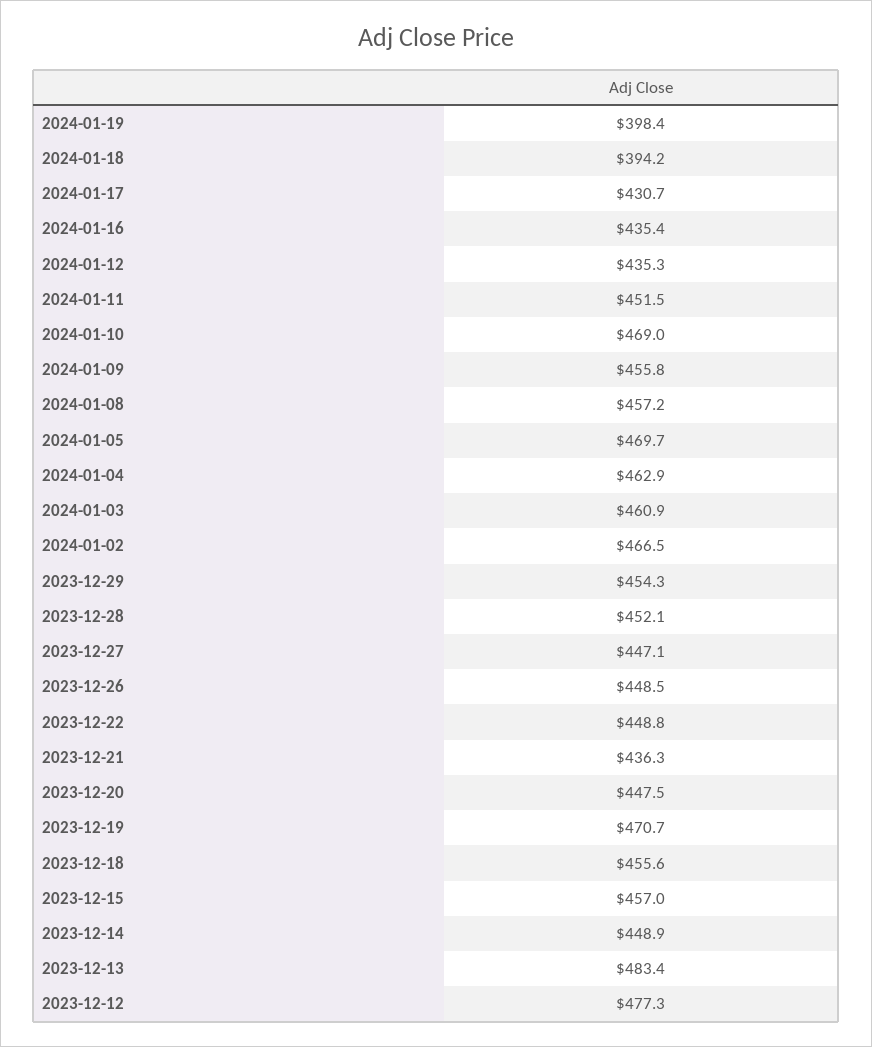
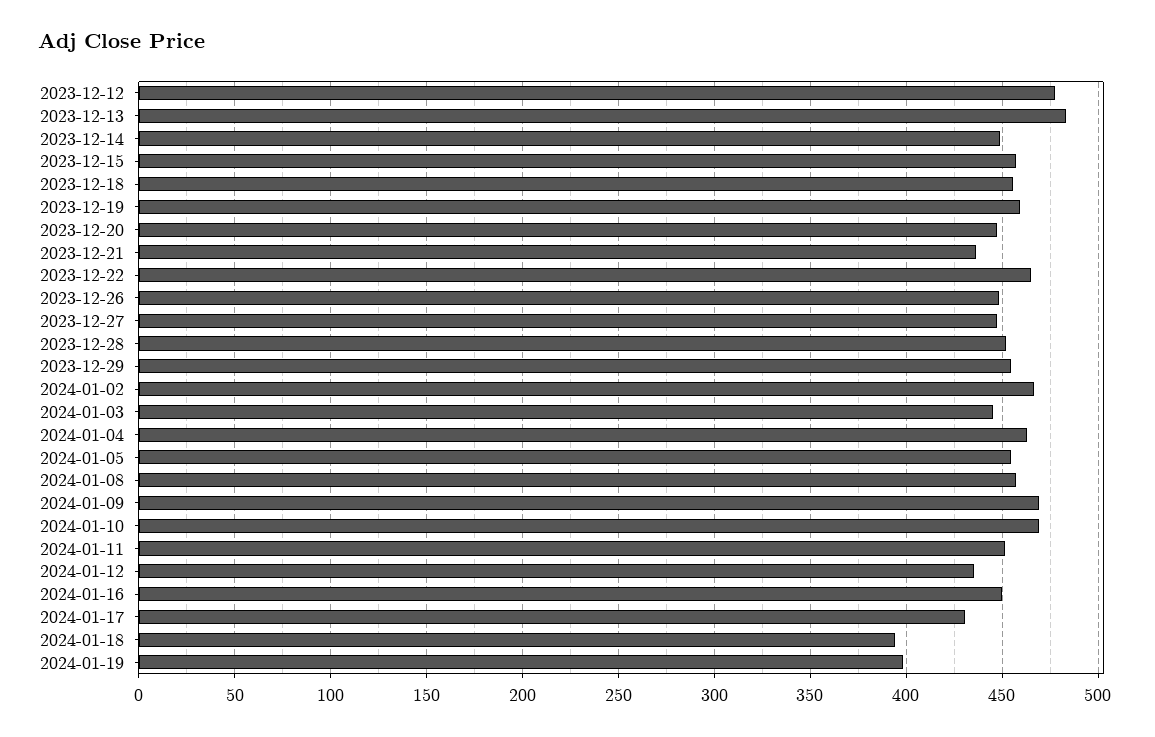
  {
    "2024-01-19": 398.4,
    "2024-01-18": 394.2,
    "2024-01-17": 430.7,
-   "2024-01-16": 435.4,
+   "2024-01-16": 450,
    "2024-01-12": 435.3,
    "2024-01-11": 451.5,
    "2024-01-10": 469,
-   "2024-01-09": 455.8,
+   "2024-01-09": 470,
    "2024-01-08": 457.2,
-   "2024-01-05": 469.7,
+   "2024-01-05": 455,
    "2024-01-04": 462.9,
-   "2024-01-03": 460.9,
+   "2024-01-03": 445,
    "2024-01-02": 466.5,
    "2023-12-29": 454.3,
    "2023-12-28": 452.1,
    "2023-12-27": 447.1,
    "2023-12-26": 448.5,
-   "2023-12-22": 448.8,
+   "2023-12-22": 465,
    "2023-12-21": 436.3,
    "2023-12-20": 447.5,
-   "2023-12-19": 470.7,
+   "2023-12-19": 460,
    "2023-12-18": 455.6,
    "2023-12-15": 457,
    "2023-12-14": 448.9,
    "2023-12-13": 483.4,
    "2023-12-12": 477.3
  }

